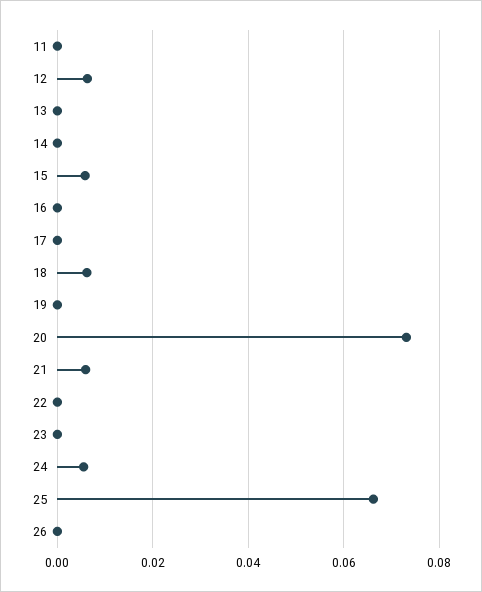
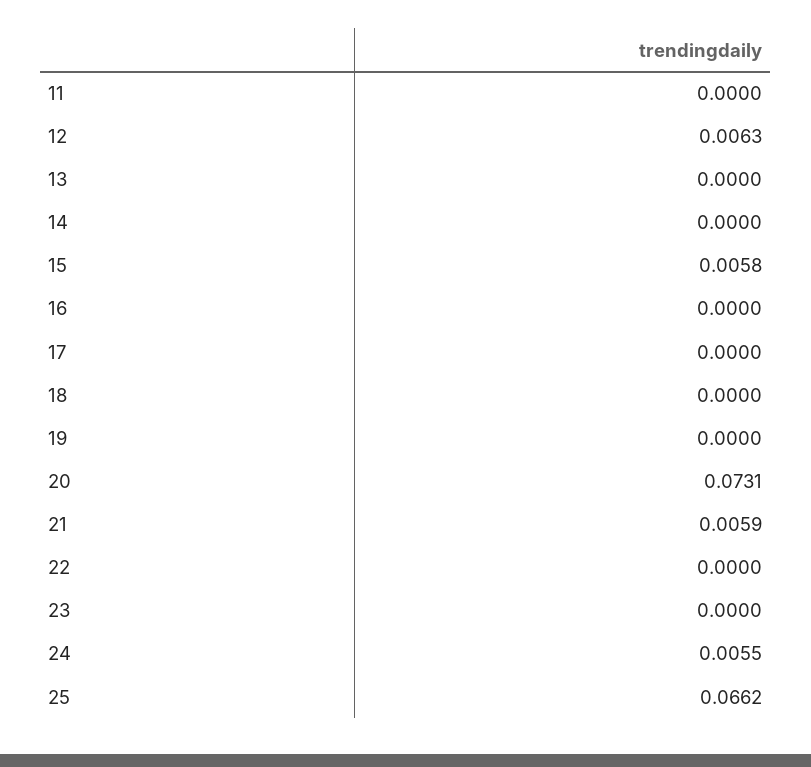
  {
    "11": 0,
    "12": 0.0063,
    "13": 0,
    "14": 0,
    "15": 0.0058,
    "16": 0,
    "17": 0,
-   "18": 0.006,
+   "18": 0,
    "19": 0,
    "20": 0.0731,
    "21": 0.0059,
    "22": 0,
    "23": 0,
    "24": 0.0055,
-   "25": 0.0662,
+   "25": 0.0662
-   "26": 0
  }

